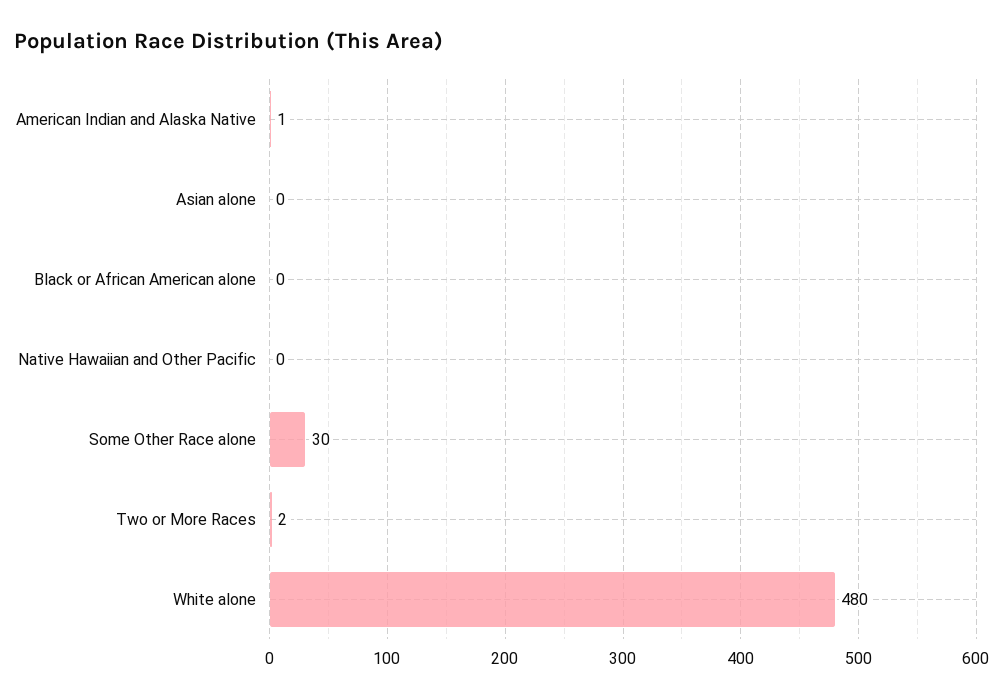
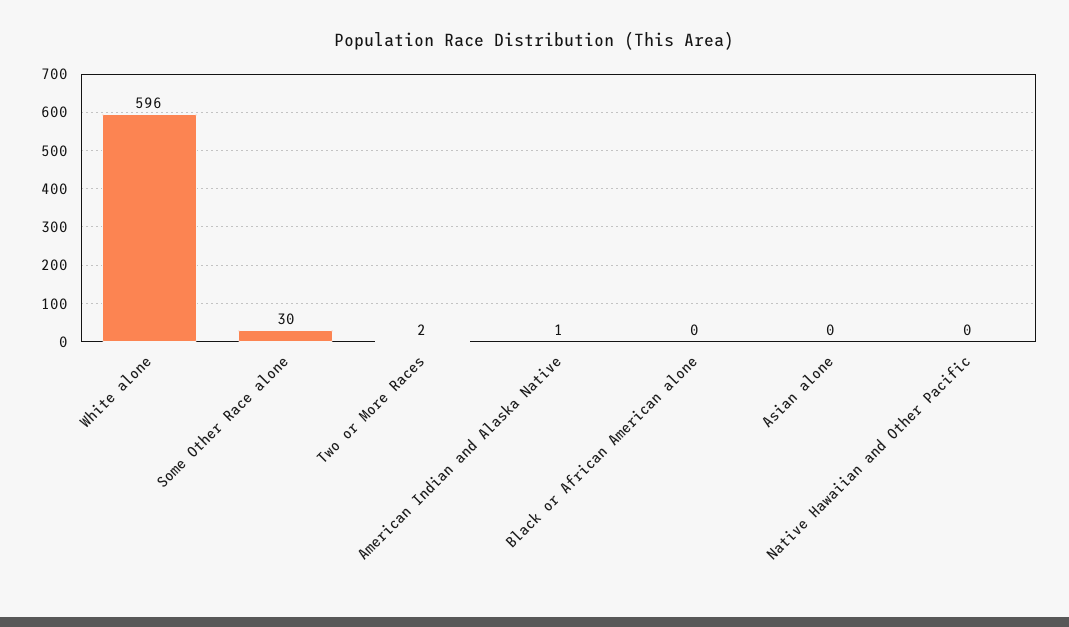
  {
    "American Indian and Alaska Native": 1,
    "Asian alone": 0,
    "Black or African American alone": 0,
    "Native Hawaiian and Other Pacific": 0,
    "Some Other Race alone": 30,
    "Two or More Races": 2,
-   "White alone": 480
+   "White alone": 596
  }

